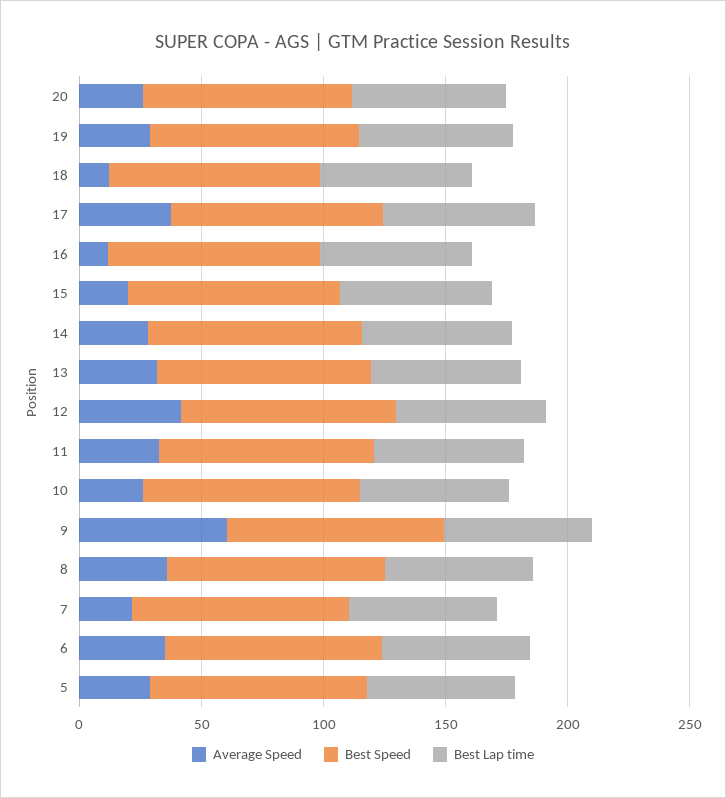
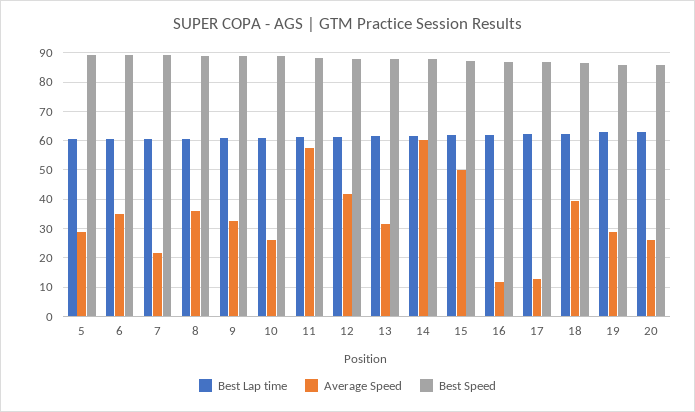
  {
    "Average Speed": {
      "20": 25,
      "19": 30,
-     "18": 10,
+     "18": 40,
-     "17": 40,
+     "17": 12.5,
      "16": 12.5,
-     "15": 20,
+     "15": 50,
-     "14": 30,
+     "14": 60,
      "13": 32.5,
      "12": 42.5,
-     "11": 30,
+     "11": 57.5,
      "10": 25,
-     "9": 60,
+     "9": 32.5,
      "8": 35,
      "7": 22.5,
      "6": 35,
      "5": 30
    },
    "Best Speed": {
      "20": 85,
      "19": 85,
      "18": 87.5,
      "17": 87.5,
      "16": 87.5,
      "15": 87.5,
      "14": 87.5,
      "13": 87.5,
      "12": 87.5,
      "11": 87.5,
      "10": 87.5,
      "9": 87.5,
      "8": 90,
      "7": 90,
      "6": 90,
      "5": 90
    },
    "Best Lap time": {
      "20": 62.5,
      "19": 62.5,
      "18": 62.5,
      "17": 62.5,
      "16": 62.5,
      "15": 62.5,
      "14": 62.5,
      "13": 62.5,
      "12": 62.5,
      "11": 62.5,
      "10": 60,
      "9": 60,
      "8": 60,
      "7": 60,
      "6": 60,
      "5": 60
    }
  }

